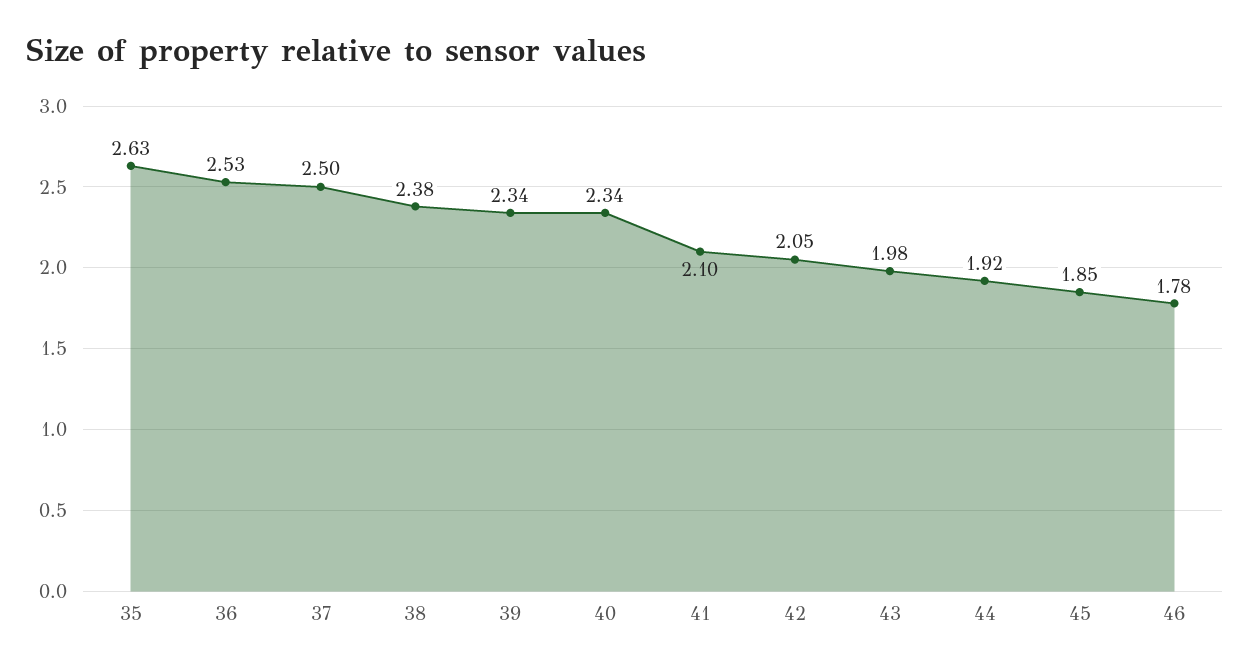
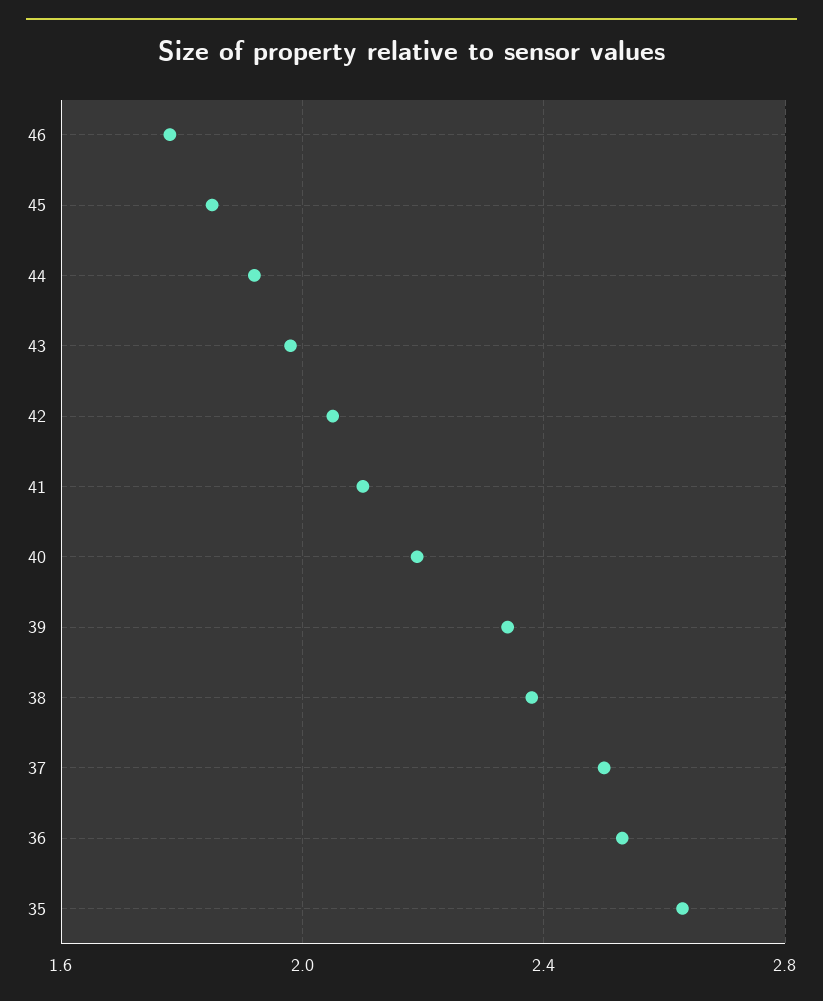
  {
    "35": 2.63,
    "36": 2.53,
    "37": 2.5,
    "38": 2.38,
    "39": 2.34,
-   "40": 2.34,
+   "40": 2.2,
    "41": 2.1,
    "42": 2.05,
    "43": 1.98,
    "44": 1.92,
    "45": 1.85,
    "46": 1.78
  }

